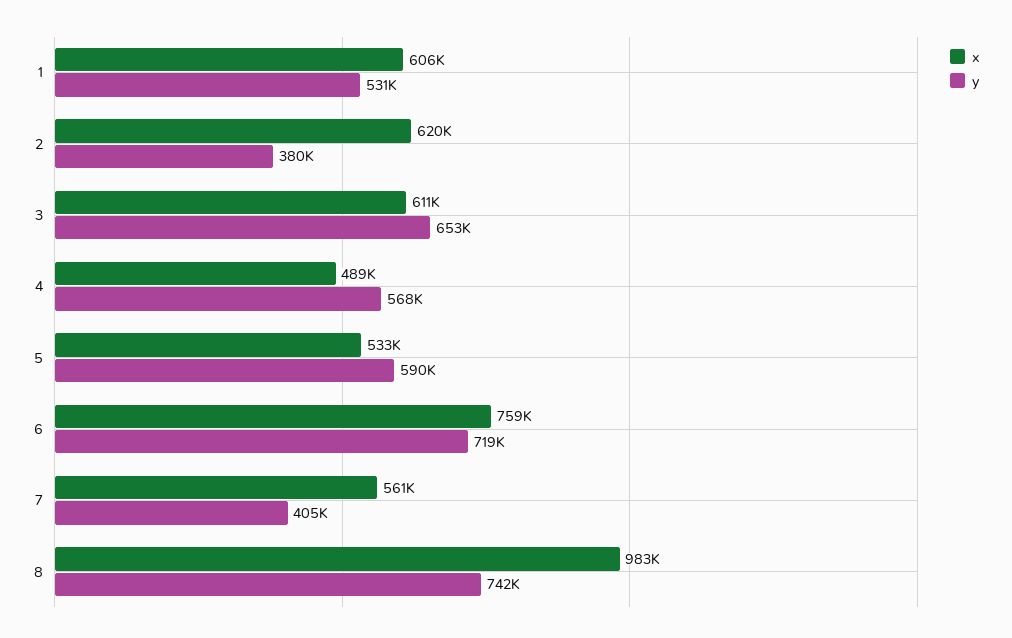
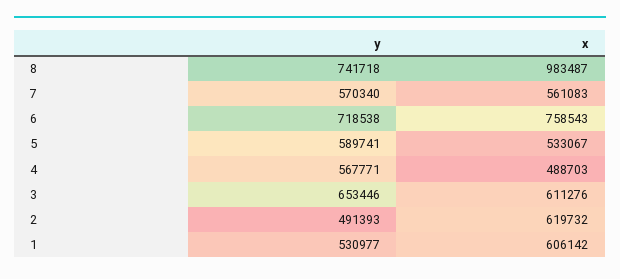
  {
    "x": {
      "1": 606142,
      "2": 619732,
      "3": 611276,
      "4": 488703,
      "5": 533067,
      "6": 758543,
      "7": 561083,
      "8": 983487
    },
    "y": {
      "1": 530977,
-     "2": 380000,
+     "2": 491393,
      "3": 653446,
      "4": 567771,
      "5": 589741,
      "6": 718538,
-     "7": 405000,
+     "7": 570340,
      "8": 741718
    }
  }

